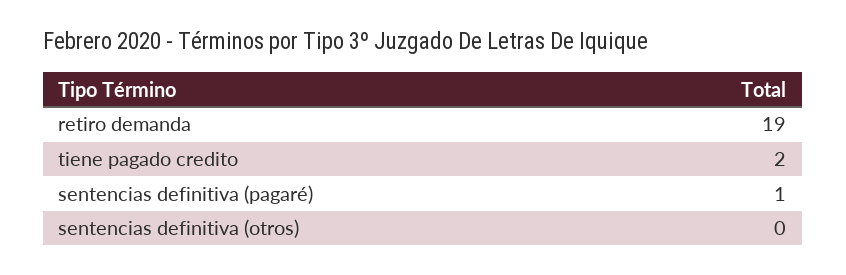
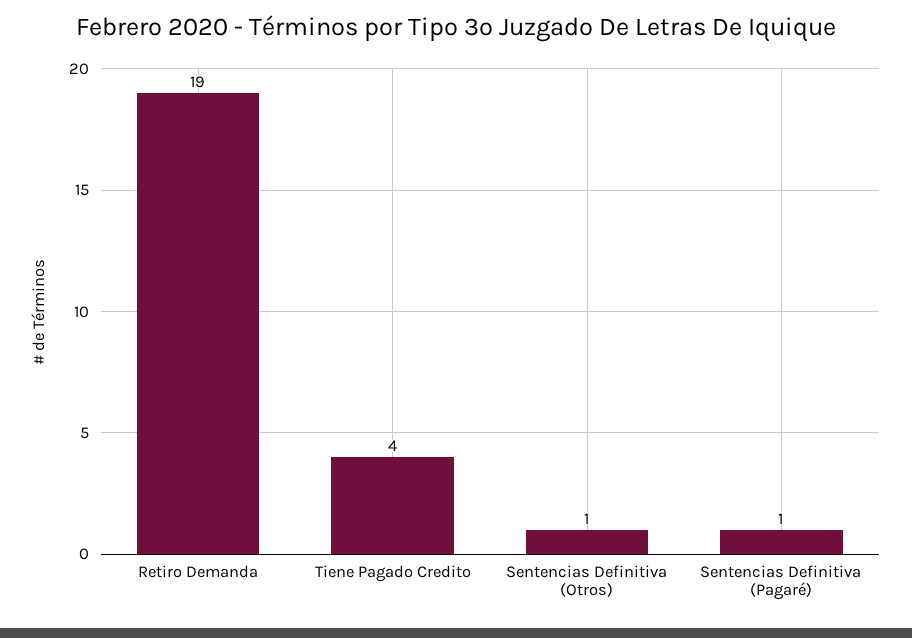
  {
    "retiro demanda": 19,
-   "tiene pagado credito": 2,
+   "tiene pagado credito": 4,
    "sentencias definitiva (pagaré)": 1,
-   "sentencias definitiva (otros)": 0
+   "sentencias definitiva (otros)": 1
  }

